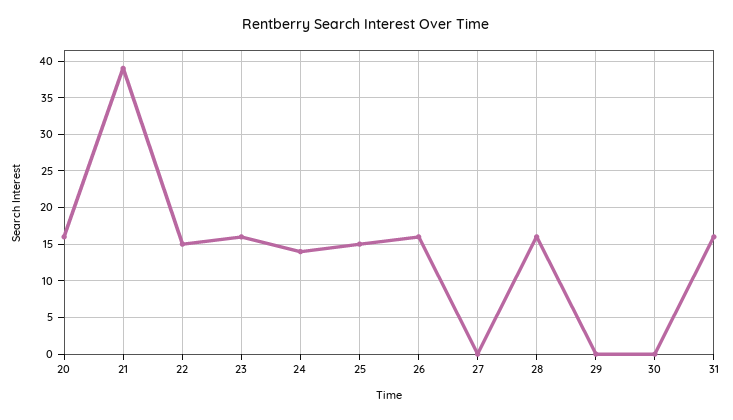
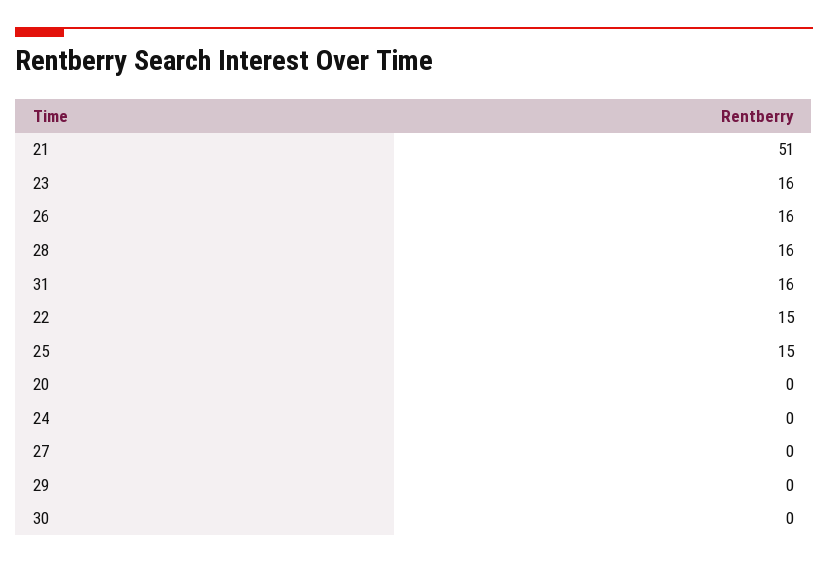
  {
-   "20": 16,
+   "20": 0,
-   "21": 39,
+   "21": 51,
    "22": 15,
    "23": 16,
-   "24": 14,
+   "24": 0,
    "25": 15,
    "26": 16,
    "27": 0,
    "28": 16,
    "29": 0,
    "30": 0,
    "31": 16
  }

